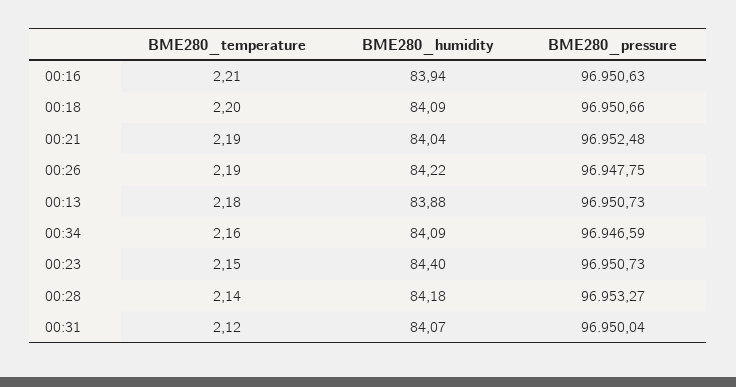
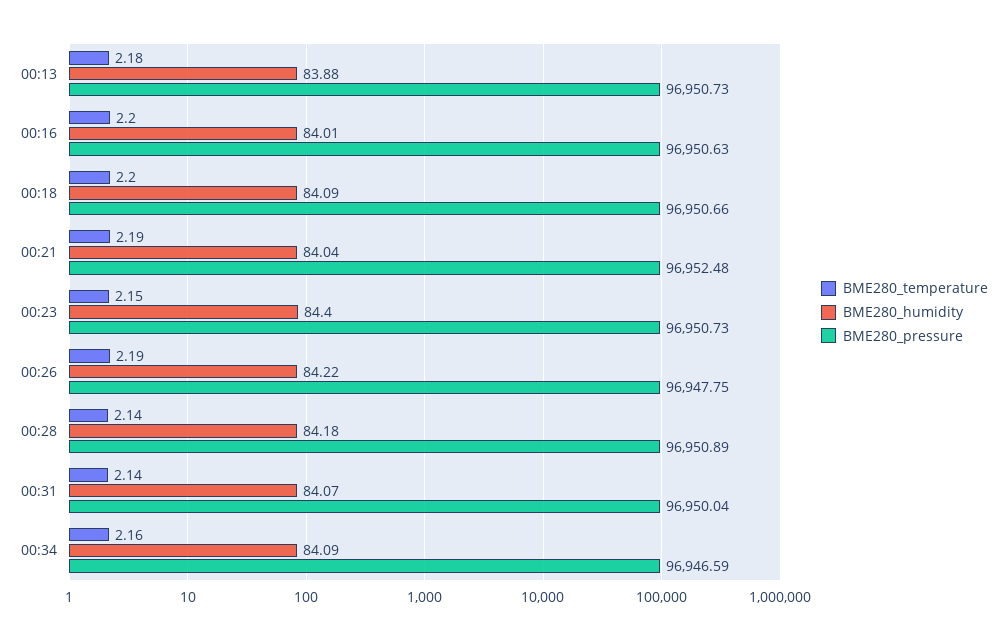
  {
    "BME280_temperature": {
-     "00:16": 2.21,
+     "00:16": 2.2,
      "00:18": 2.2,
      "00:21": 2.19,
      "00:26": 2.19,
      "00:13": 2.18,
      "00:34": 2.16,
      "00:23": 2.15,
      "00:28": 2.14,
-     "00:31": 2.12
+     "00:31": 2.14
    },
    "BME280_humidity": {
-     "00:16": 83.94,
+     "00:16": 84.01,
      "00:18": 84.09,
      "00:21": 84.04,
      "00:26": 84.22,
      "00:13": 83.88,
      "00:34": 84.09,
      "00:23": 84.4,
      "00:28": 84.18,
      "00:31": 84.07
    },
    "BME280_pressure": {
      "00:16": 96950.63,
      "00:18": 96950.66,
      "00:21": 96952.48,
      "00:26": 96947.75,
      "00:13": 96950.73,
      "00:34": 96946.59,
      "00:23": 96950.73,
-     "00:28": 96953.27,
+     "00:28": 96950.89,
      "00:31": 96950.04
    }
  }

